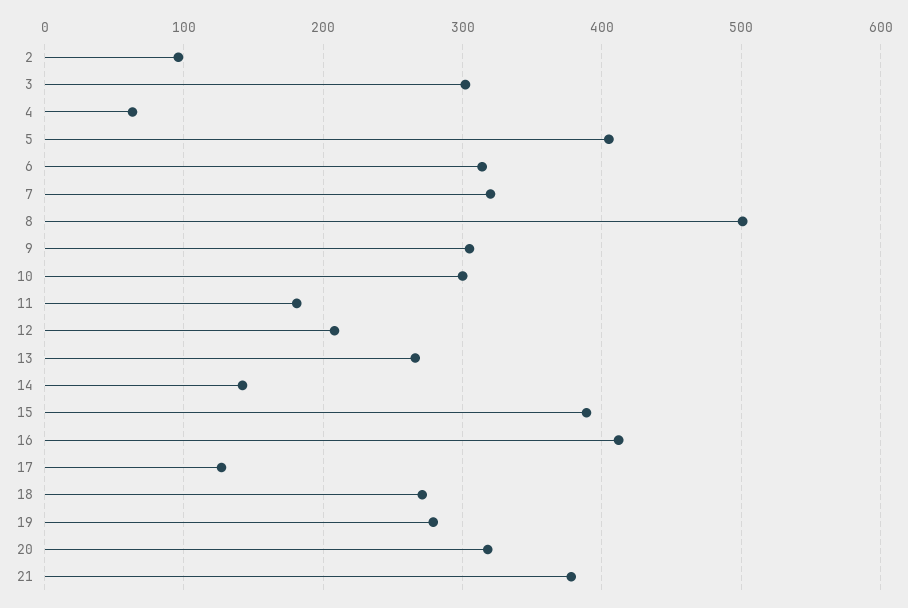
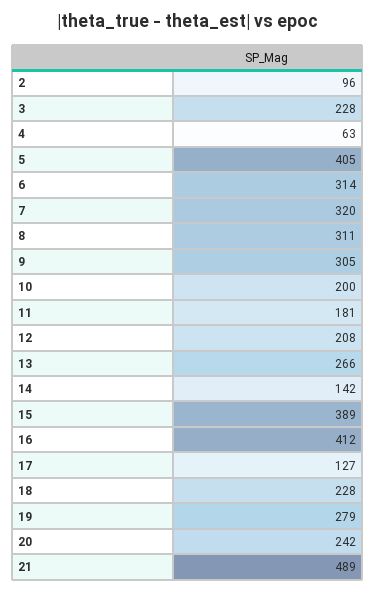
  {
    "2": 96,
-   "3": 300,
+   "3": 228,
    "4": 63,
    "5": 405,
    "6": 314,
    "7": 320,
-   "8": 500,
+   "8": 311,
    "9": 305,
-   "10": 300,
+   "10": 200,
    "11": 181,
    "12": 208,
    "13": 266,
    "14": 142,
    "15": 389,
    "16": 412,
    "17": 127,
-   "18": 270,
+   "18": 228,
    "19": 279,
-   "20": 320,
+   "20": 242,
-   "21": 380
+   "21": 489
  }

